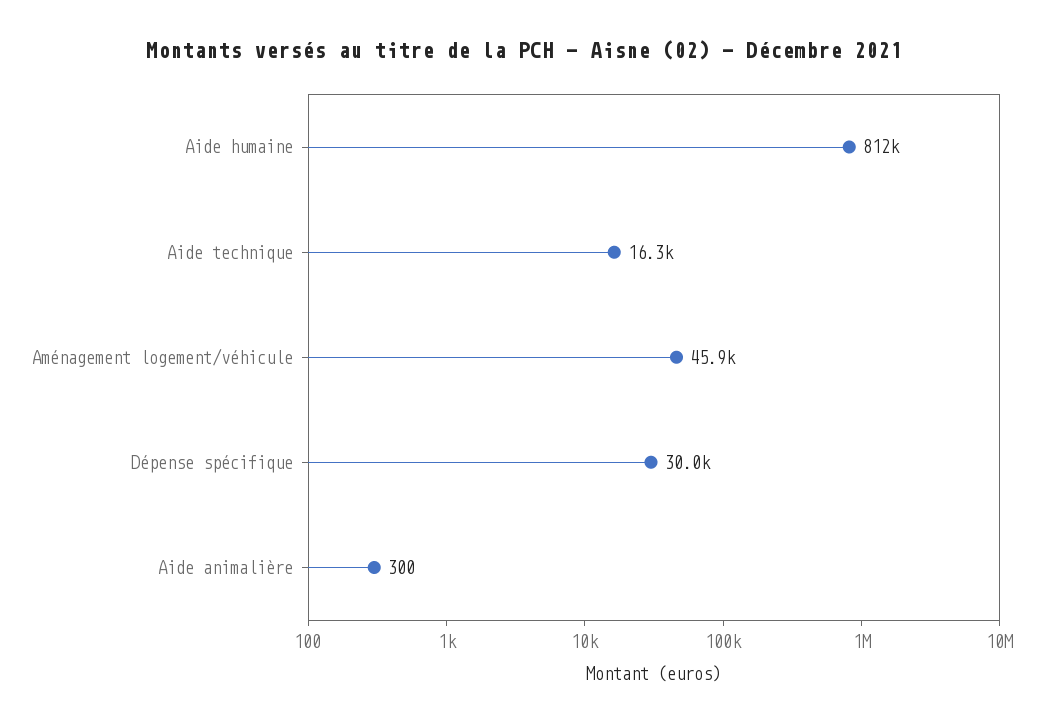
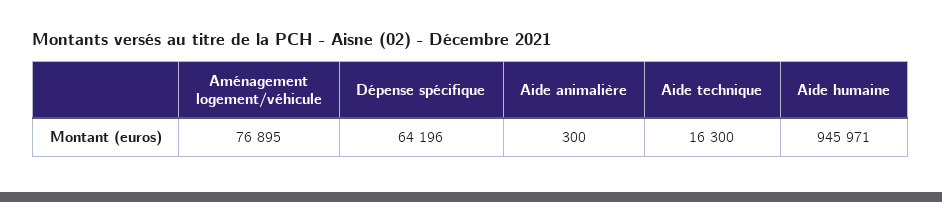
  {
-   "Aide humaine": 812000,
+   "Aide humaine": 945971,
    "Aide technique": 16300,
-   "Aménagement logement/véhicule": 45900,
+   "Aménagement logement/véhicule": 76895,
-   "Dépense spécifique": 30000,
+   "Dépense spécifique": 64196,
    "Aide animalière": 300
  }

